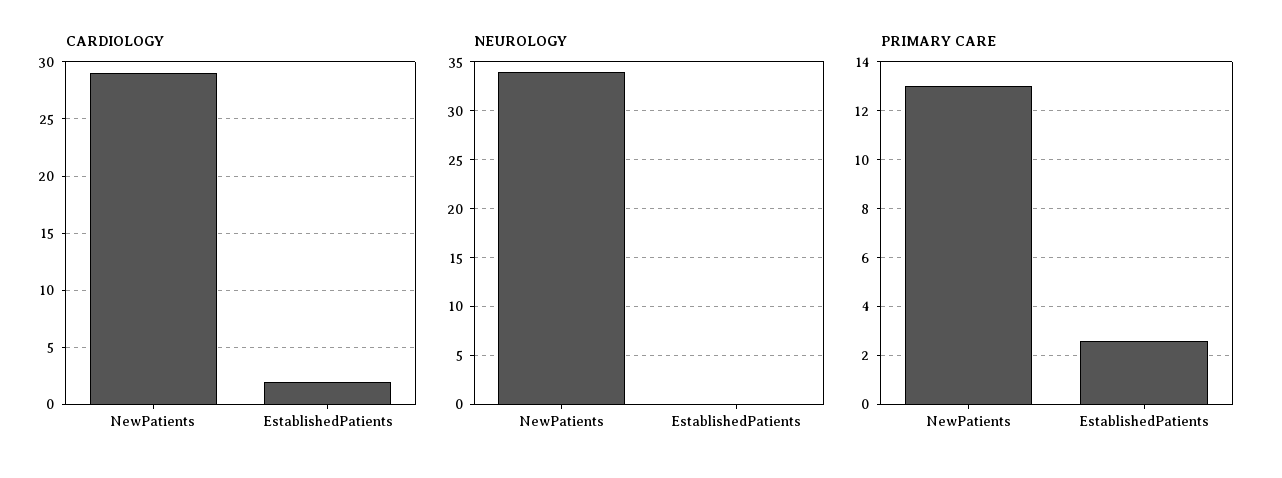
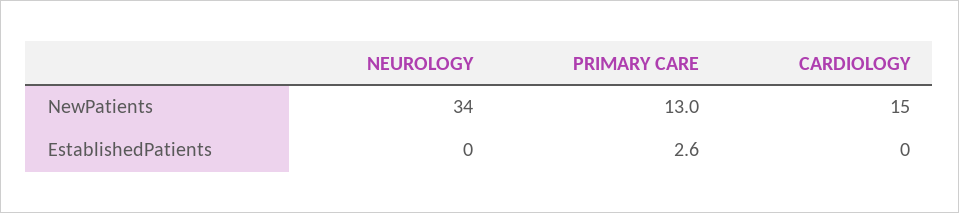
  {
    "CARDIOLOGY": {
-     "NewPatients": 29,
+     "NewPatients": 15,
-     "EstablishedPatients": 2
+     "EstablishedPatients": 0
    },
    "NEUROLOGY": {
      "NewPatients": 34,
      "EstablishedPatients": 0
    },
    "PRIMARY CARE": {
      "NewPatients": 13,
      "EstablishedPatients": 2.6
    }
  }

